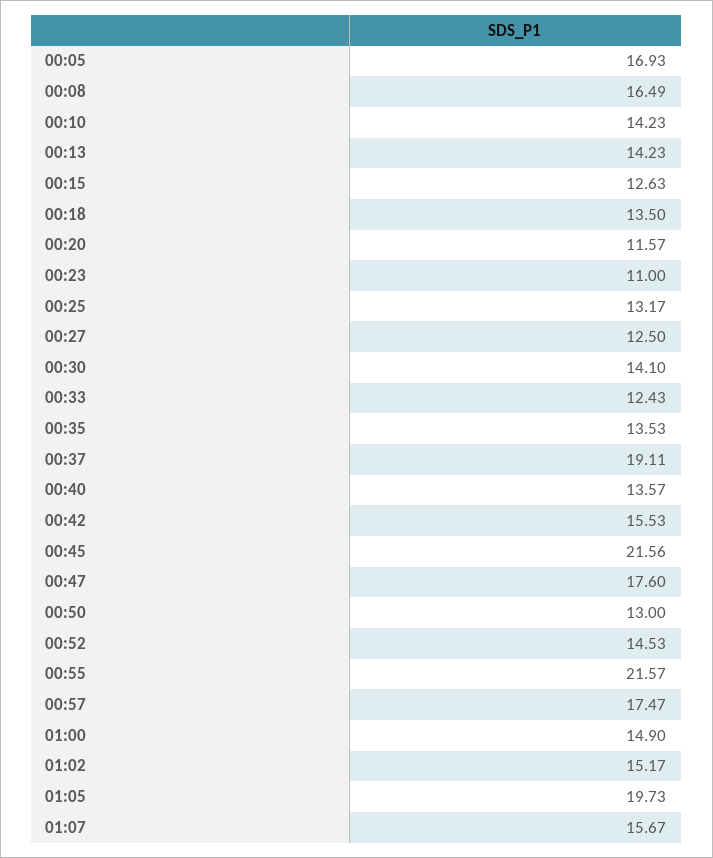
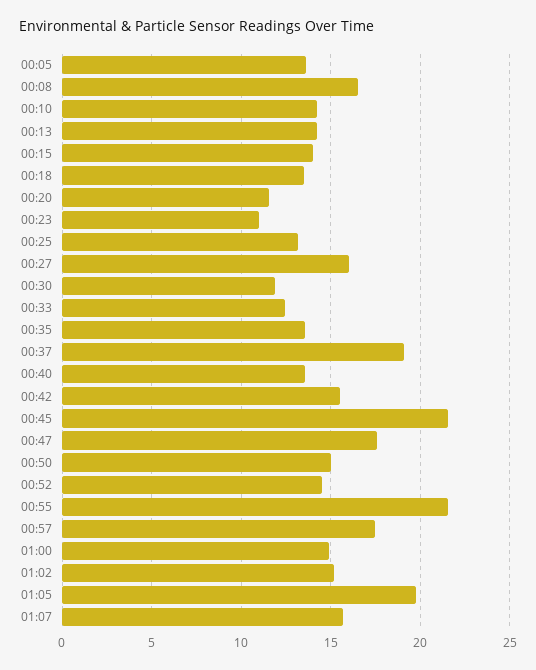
  {
-   "00:05": 16.93,
+   "00:05": 13.5,
    "00:08": 16.49,
    "00:10": 14.23,
    "00:13": 14.23,
-   "00:15": 12.63,
+   "00:15": 14,
    "00:18": 13.5,
    "00:20": 11.57,
    "00:23": 11,
    "00:25": 13.17,
-   "00:27": 12.5,
+   "00:27": 16,
-   "00:30": 14.1,
+   "00:30": 12,
    "00:33": 12.43,
    "00:35": 13.53,
    "00:37": 19.11,
    "00:40": 13.57,
    "00:42": 15.53,
    "00:45": 21.56,
    "00:47": 17.6,
-   "00:50": 13,
+   "00:50": 15,
    "00:52": 14.53,
    "00:55": 21.57,
    "00:57": 17.47,
    "01:00": 14.9,
    "01:02": 15.17,
    "01:05": 19.73,
    "01:07": 15.67
  }

